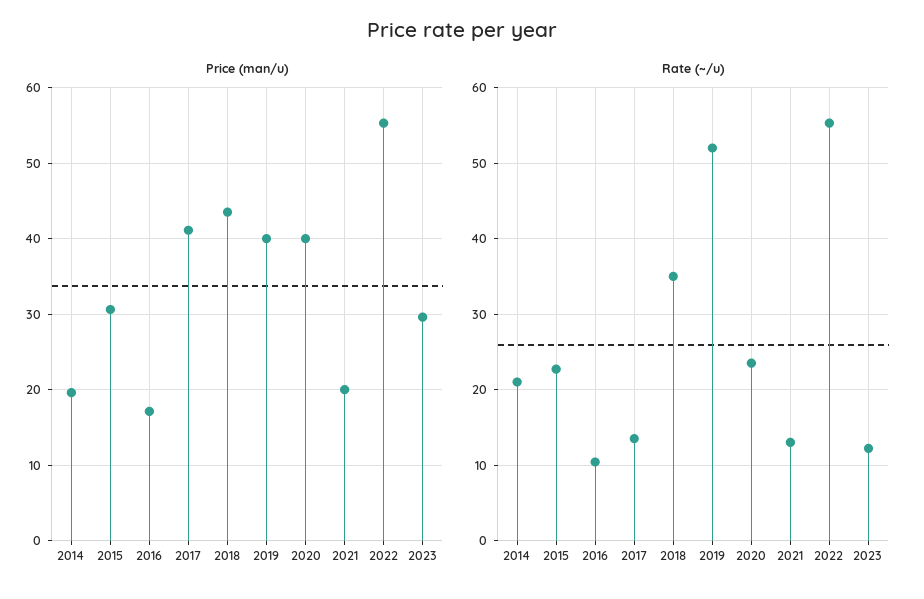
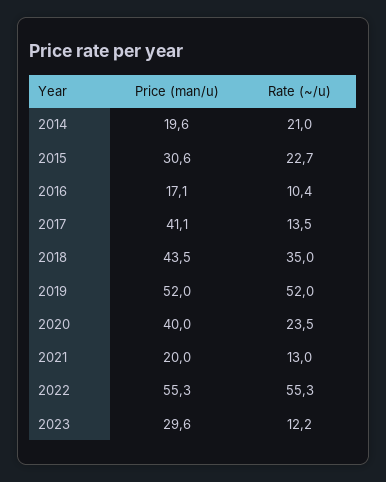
  {
    "Price (man/u)": {
      "2014": 19.6,
      "2015": 30.6,
      "2016": 17.1,
      "2017": 41.1,
      "2018": 43.5,
-     "2019": 40,
+     "2019": 52,
      "2020": 40,
      "2021": 20,
      "2022": 55.3,
      "2023": 29.6
    },
    "Rate (~/u)": {
      "2014": 21,
      "2015": 22.7,
      "2016": 10.4,
      "2017": 13.5,
      "2018": 35,
      "2019": 52,
      "2020": 23.5,
      "2021": 13,
      "2022": 55.3,
      "2023": 12.2
    }
  }

